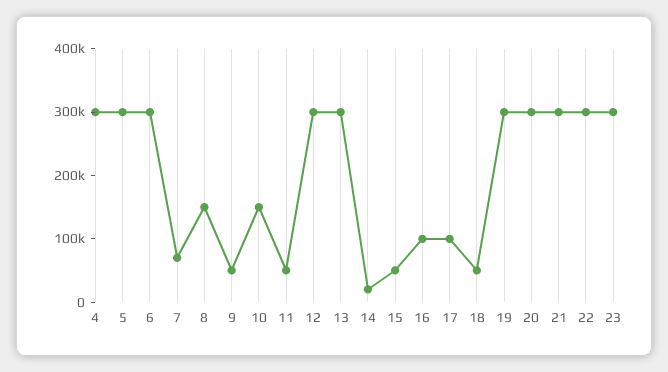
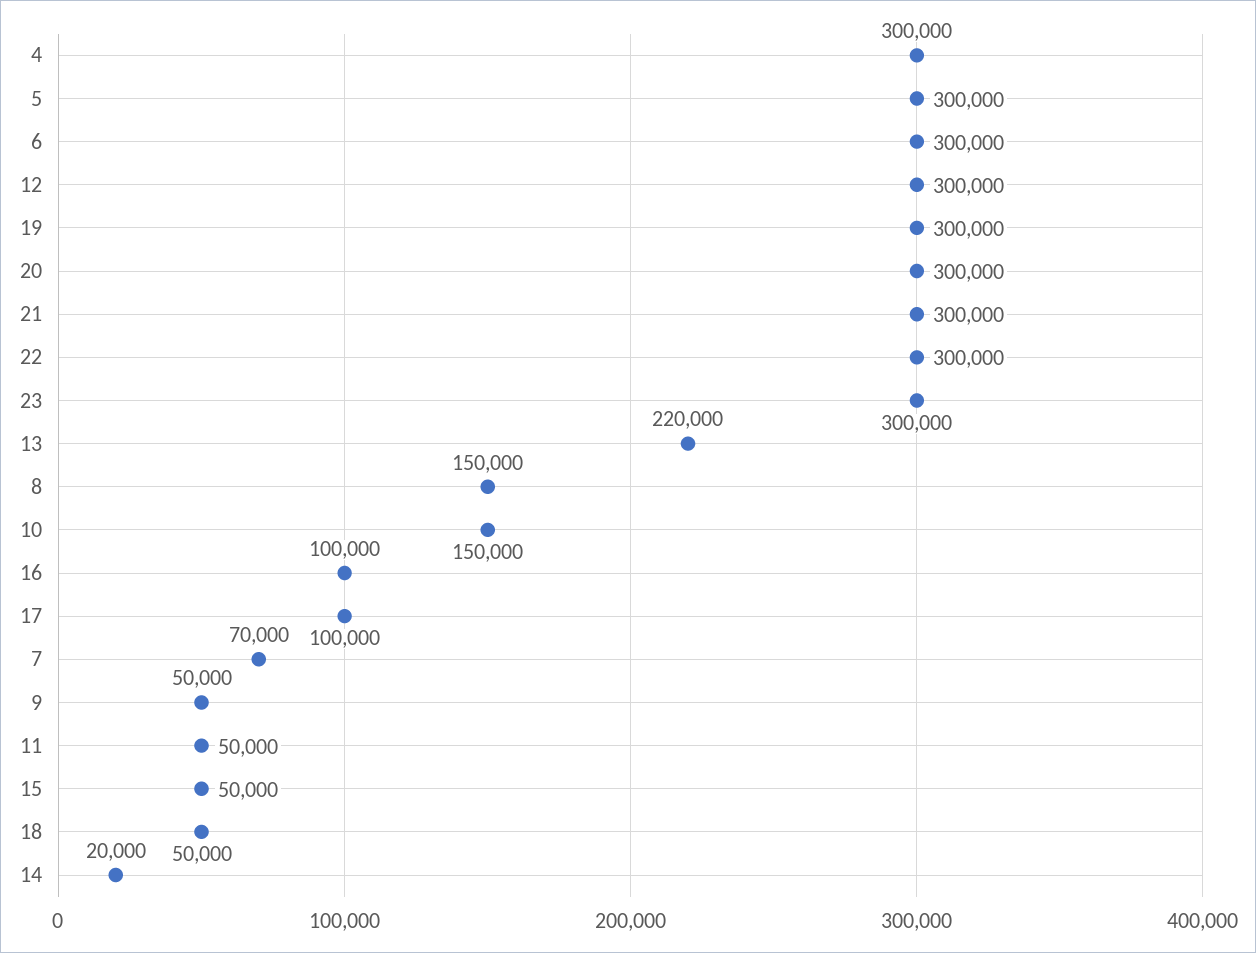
  {
    "4": 300000,
    "5": 300000,
    "6": 300000,
    "7": 70000,
    "8": 150000,
    "9": 50000,
    "10": 150000,
    "11": 50000,
    "12": 300000,
-   "13": 300000,
+   "13": 220000,
    "14": 20000,
    "15": 50000,
    "16": 100000,
    "17": 100000,
    "18": 50000,
    "19": 300000,
    "20": 300000,
    "21": 300000,
    "22": 300000,
    "23": 300000
  }

